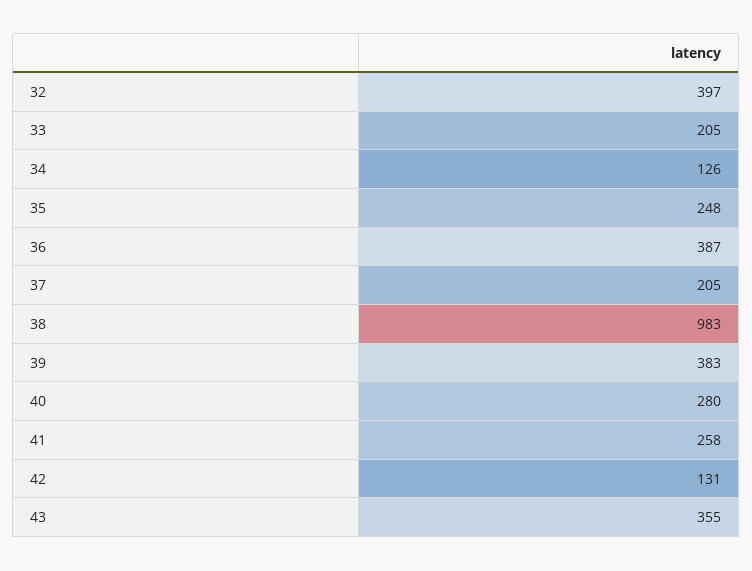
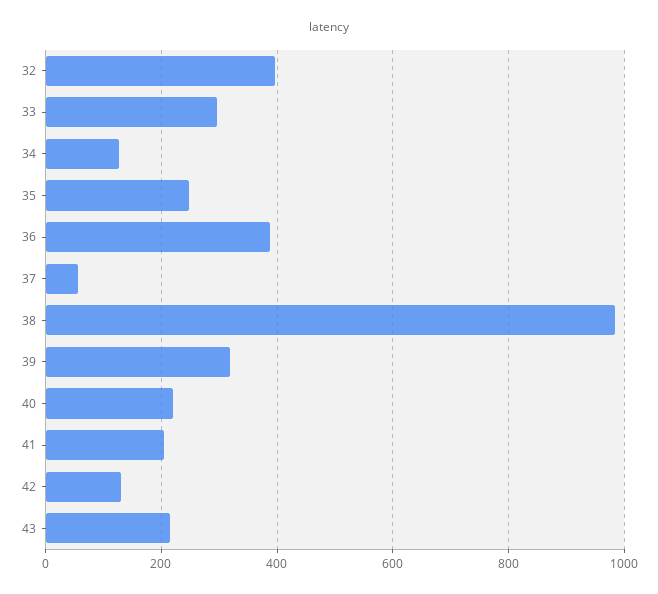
  {
    "32": 397,
-   "33": 205,
+   "33": 300,
    "34": 126,
    "35": 248,
    "36": 387,
-   "37": 205,
+   "37": 60,
    "38": 983,
-   "39": 383,
+   "39": 320,
-   "40": 280,
+   "40": 220,
-   "41": 258,
+   "41": 200,
    "42": 131,
-   "43": 355
+   "43": 220
  }

